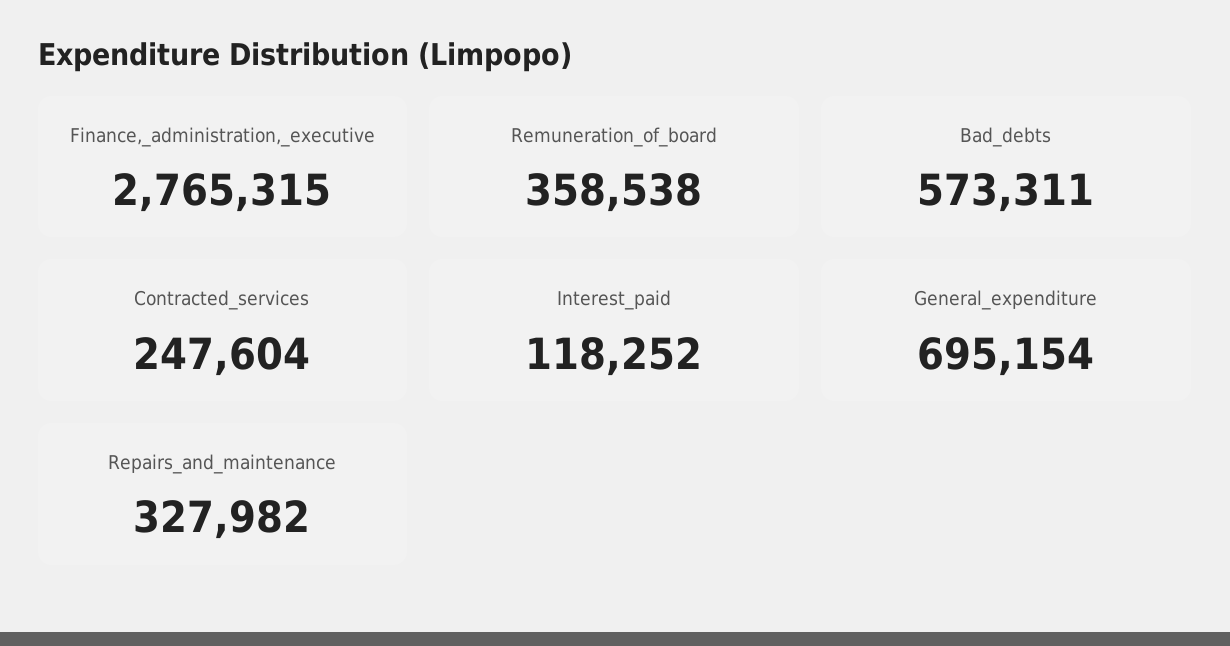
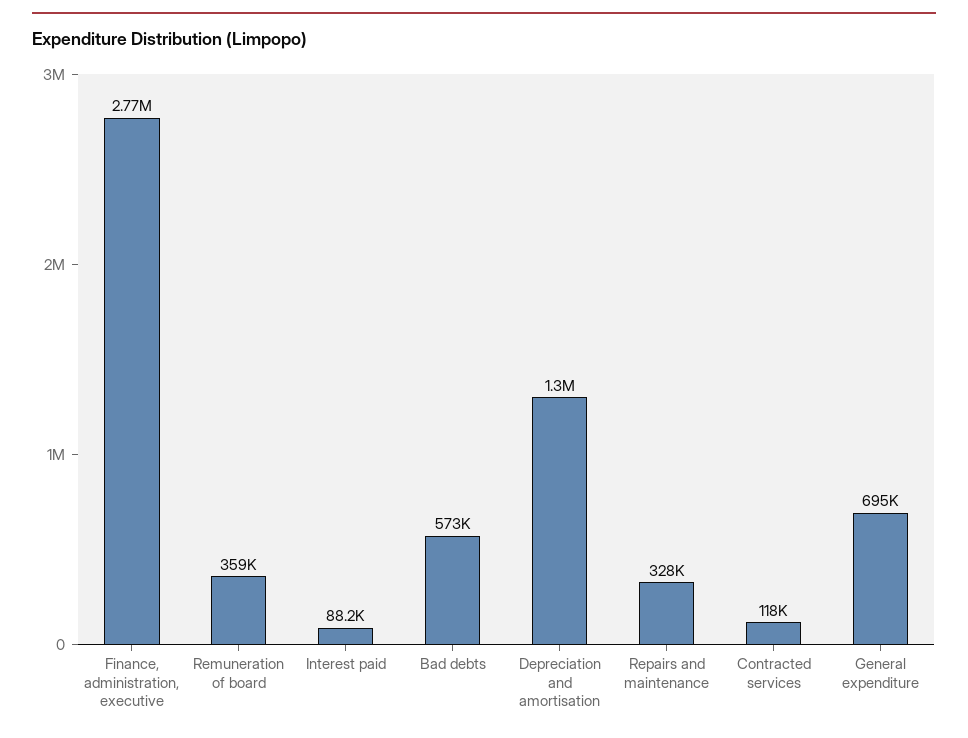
  {
    "Finance,_administration,_executive": 2765315,
    "Remuneration_of_board": 358538,
    "Bad_debts": 573311,
-   "Contracted_services": 247604,
+   "Contracted_services": 118000,
-   "Interest_paid": 118252,
+   "Interest_paid": 88200,
    "General_expenditure": 695154,
-   "Repairs_and_maintenance": 327982
+   "Repairs_and_maintenance": 327982,
+   "Depreciation and amortisation": 1300000
  }

